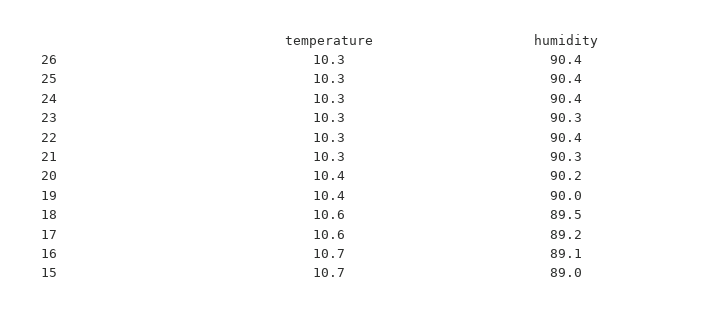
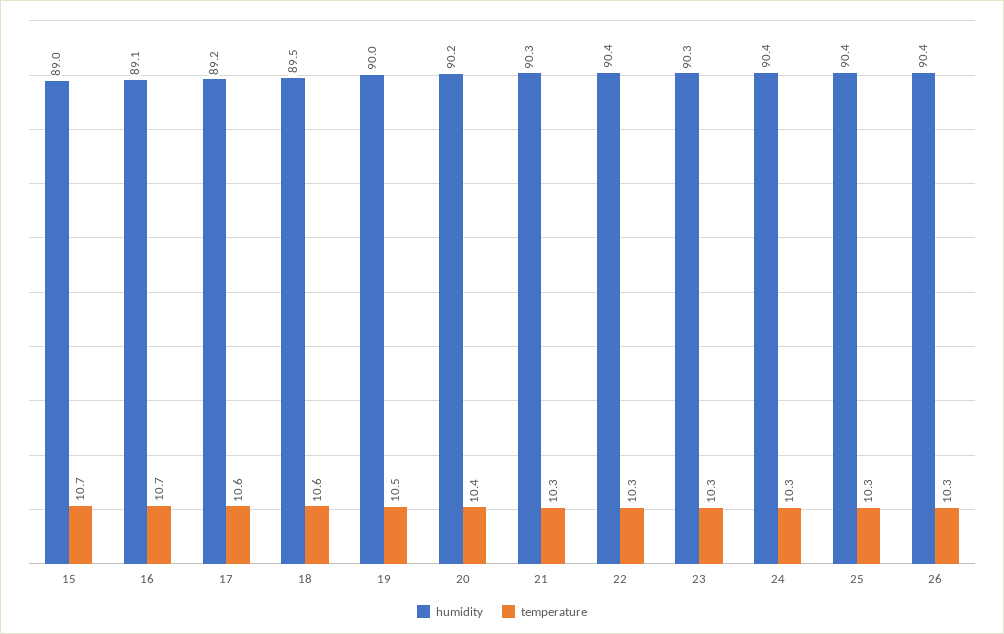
  {
    "temperature": {
      "26": 10.3,
      "25": 10.3,
      "24": 10.3,
      "23": 10.3,
      "22": 10.3,
      "21": 10.3,
      "20": 10.4,
-     "19": 10.4,
+     "19": 10.5,
      "18": 10.6,
      "17": 10.6,
      "16": 10.7,
      "15": 10.7
    },
    "humidity": {
      "26": 90.4,
      "25": 90.4,
      "24": 90.4,
      "23": 90.3,
      "22": 90.4,
      "21": 90.3,
      "20": 90.2,
      "19": 90,
      "18": 89.5,
      "17": 89.2,
      "16": 89.1,
      "15": 89
    }
  }

